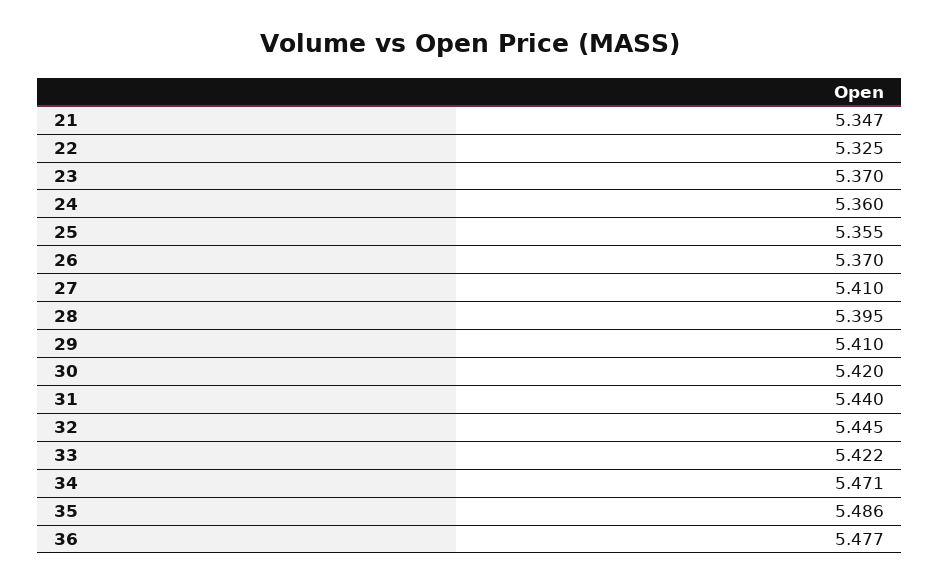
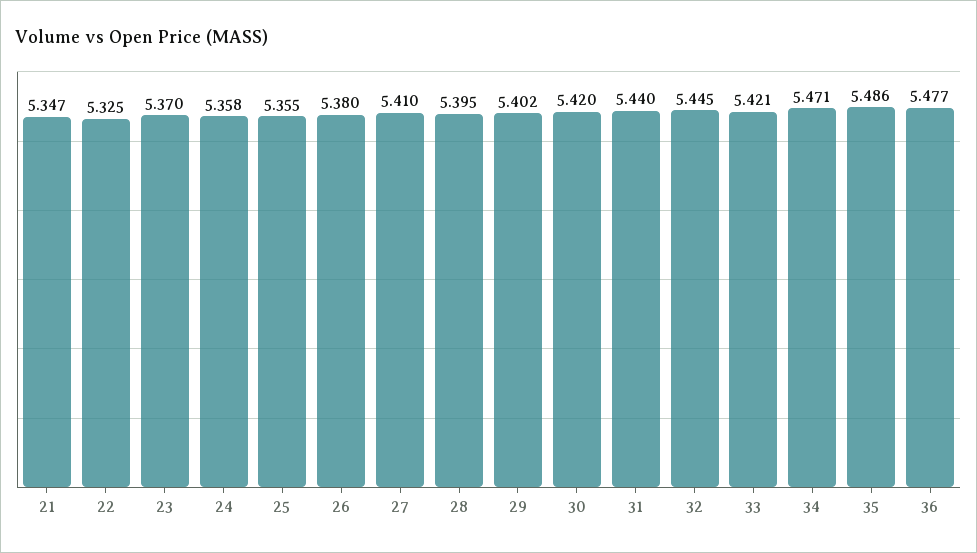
  {
    "21": 5.347,
    "22": 5.325,
    "23": 5.37,
-   "24": 5.36,
+   "24": 5.358,
    "25": 5.355,
-   "26": 5.37,
+   "26": 5.38,
    "27": 5.41,
    "28": 5.395,
-   "29": 5.41,
+   "29": 5.402,
    "30": 5.42,
    "31": 5.44,
    "32": 5.445,
-   "33": 5.422,
+   "33": 5.421,
    "34": 5.471,
    "35": 5.486,
    "36": 5.477
  }

